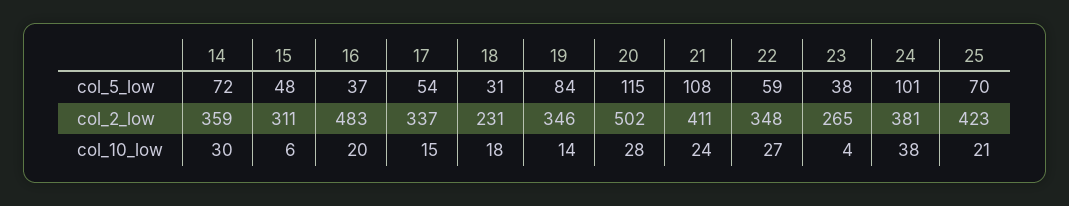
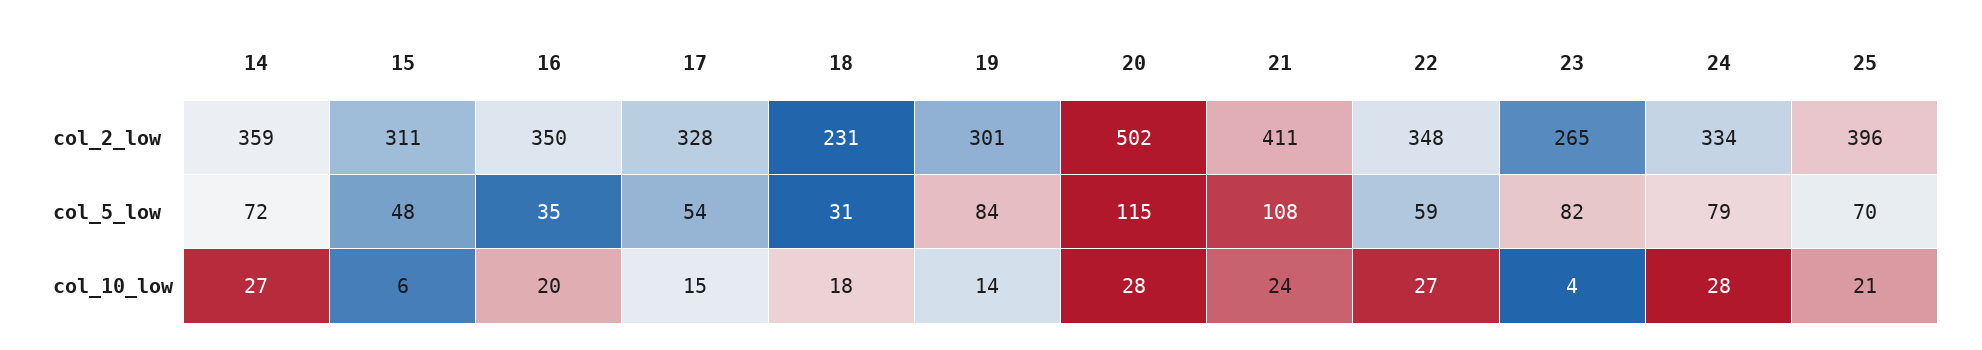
  {
    "14": {
      "col_5_low": 72,
      "col_2_low": 359,
-     "col_10_low": 30
+     "col_10_low": 27
    },
    "15": {
      "col_5_low": 48,
      "col_2_low": 311,
      "col_10_low": 6
    },
    "16": {
-     "col_5_low": 37,
+     "col_5_low": 35,
-     "col_2_low": 483,
+     "col_2_low": 350,
      "col_10_low": 20
    },
    "17": {
      "col_5_low": 54,
-     "col_2_low": 337,
+     "col_2_low": 328,
      "col_10_low": 15
    },
    "18": {
      "col_5_low": 31,
      "col_2_low": 231,
      "col_10_low": 18
    },
    "19": {
      "col_5_low": 84,
-     "col_2_low": 346,
+     "col_2_low": 301,
      "col_10_low": 14
    },
    "20": {
      "col_5_low": 115,
      "col_2_low": 502,
      "col_10_low": 28
    },
    "21": {
      "col_5_low": 108,
      "col_2_low": 411,
      "col_10_low": 24
    },
    "22": {
      "col_5_low": 59,
      "col_2_low": 348,
      "col_10_low": 27
    },
    "23": {
-     "col_5_low": 38,
+     "col_5_low": 82,
      "col_2_low": 265,
      "col_10_low": 4
    },
    "24": {
-     "col_5_low": 101,
+     "col_5_low": 79,
-     "col_2_low": 381,
+     "col_2_low": 334,
-     "col_10_low": 38
+     "col_10_low": 28
    },
    "25": {
      "col_5_low": 70,
-     "col_2_low": 423,
+     "col_2_low": 396,
      "col_10_low": 21
    }
  }

